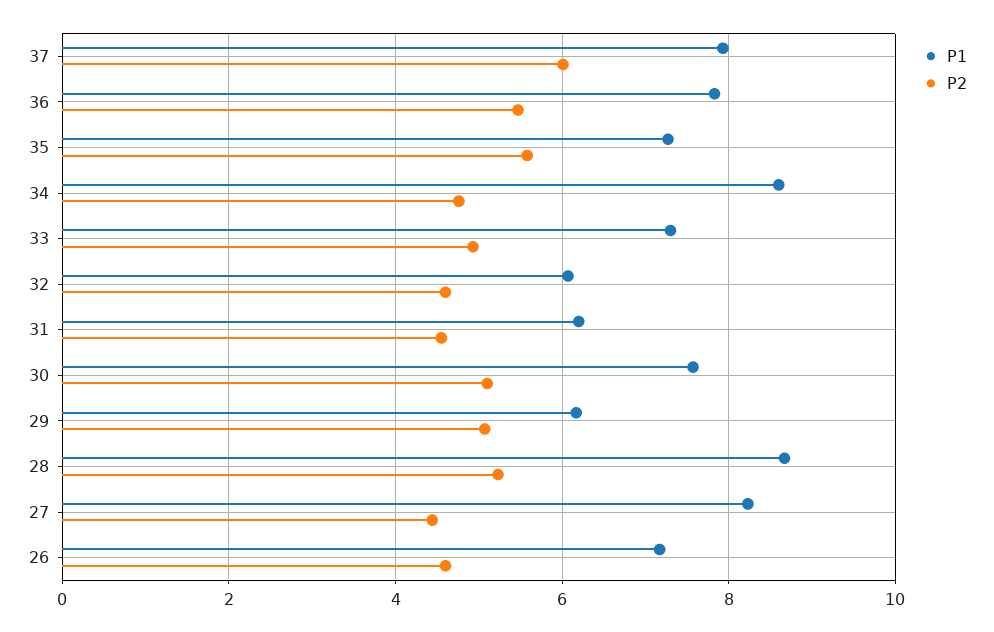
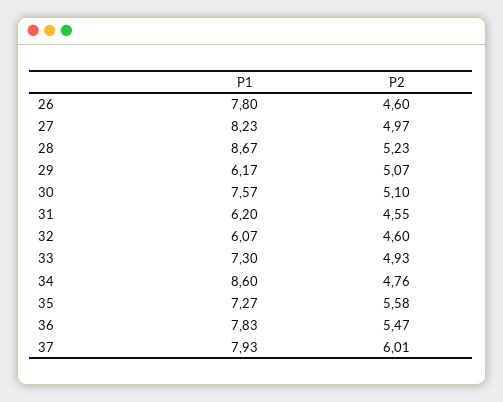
  {
    "P1": {
      "37": 7.93,
      "36": 7.83,
      "35": 7.27,
      "34": 8.6,
      "33": 7.3,
      "32": 6.07,
      "31": 6.2,
      "30": 7.57,
      "29": 6.17,
      "28": 8.67,
      "27": 8.23,
-     "26": 7.2
+     "26": 7.8
    },
    "P2": {
      "37": 6.01,
      "36": 5.47,
      "35": 5.58,
      "34": 4.76,
      "33": 4.93,
      "32": 4.6,
      "31": 4.55,
      "30": 5.1,
      "29": 5.07,
      "28": 5.23,
-     "27": 4.4,
+     "27": 4.97,
      "26": 4.6
    }
  }

